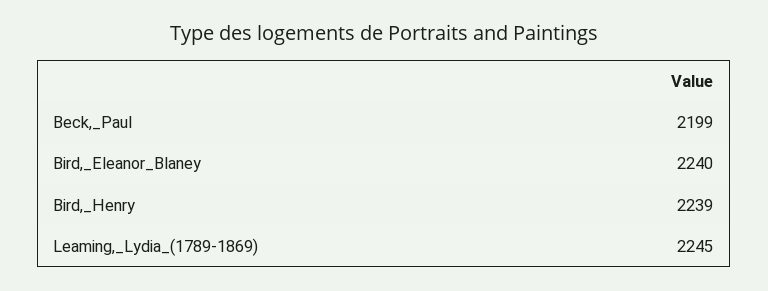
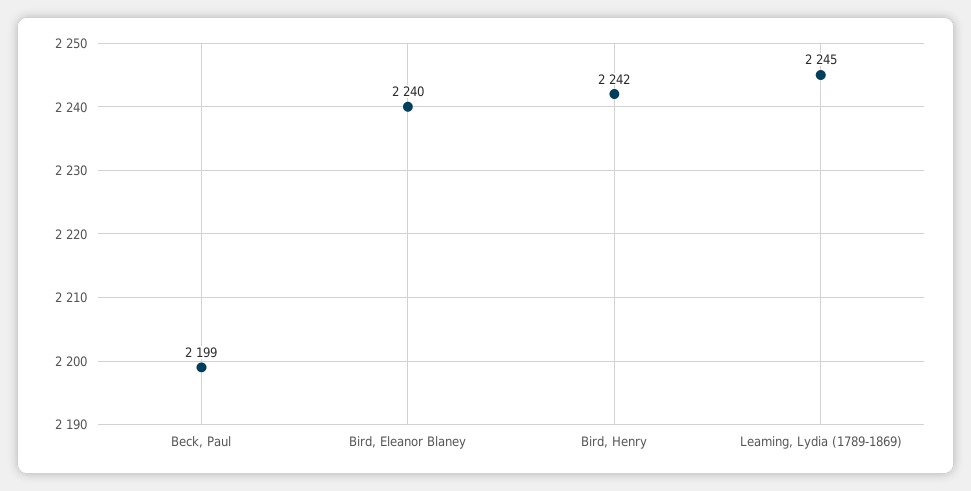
  {
    "Beck,_Paul": 2199,
    "Bird,_Eleanor_Blaney": 2240,
-   "Bird,_Henry": 2239,
+   "Bird,_Henry": 2242,
    "Leaming,_Lydia_(1789-1869)": 2245
  }

